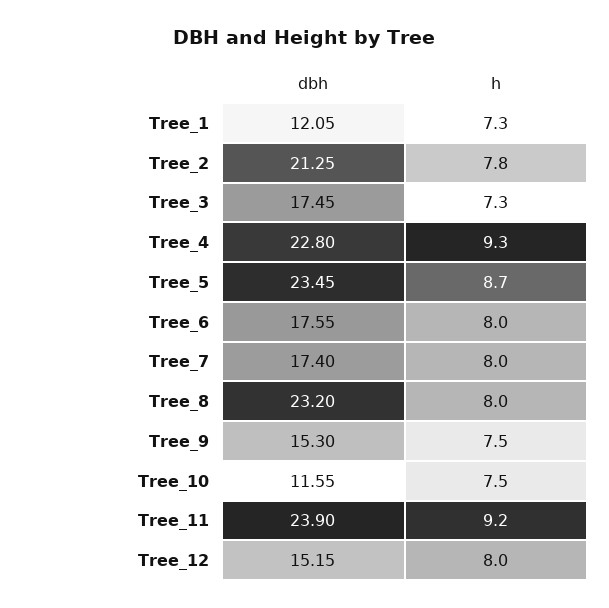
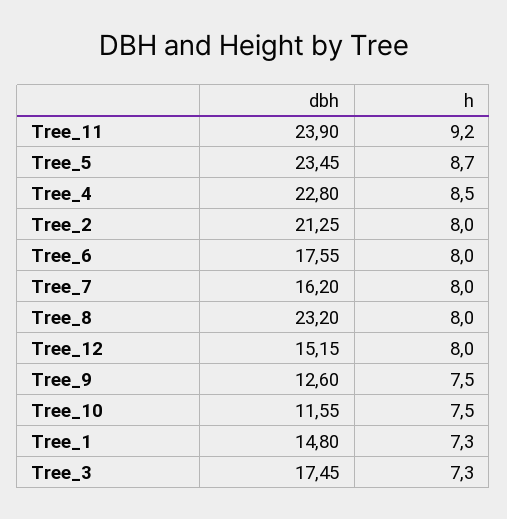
  {
    "dbh": {
-     "Tree_1": 12.05,
+     "Tree_1": 14.8,
      "Tree_2": 21.25,
      "Tree_3": 17.45,
      "Tree_4": 22.8,
      "Tree_5": 23.45,
      "Tree_6": 17.55,
-     "Tree_7": 17.4,
+     "Tree_7": 16.2,
      "Tree_8": 23.2,
-     "Tree_9": 15.3,
+     "Tree_9": 12.6,
      "Tree_10": 11.55,
      "Tree_11": 23.9,
      "Tree_12": 15.15
    },
    "h": {
      "Tree_1": 7.3,
-     "Tree_2": 7.8,
+     "Tree_2": 8,
      "Tree_3": 7.3,
-     "Tree_4": 9.3,
+     "Tree_4": 8.5,
      "Tree_5": 8.7,
      "Tree_6": 8,
      "Tree_7": 8,
      "Tree_8": 8,
      "Tree_9": 7.5,
      "Tree_10": 7.5,
      "Tree_11": 9.2,
      "Tree_12": 8
    }
  }

